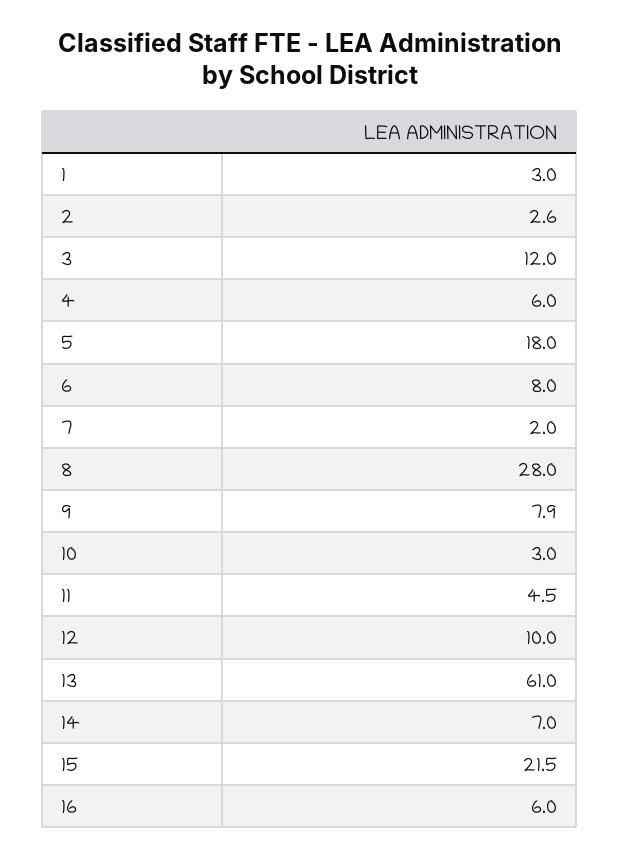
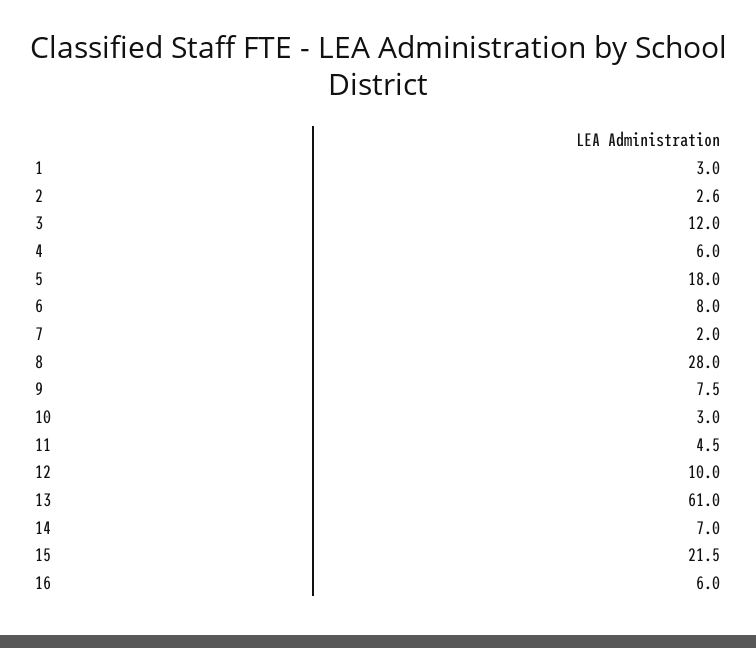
  {
    "1": 3,
    "2": 2.6,
    "3": 12,
    "4": 6,
    "5": 18,
    "6": 8,
    "7": 2,
    "8": 28,
-   "9": 7.9,
+   "9": 7.5,
    "10": 3,
    "11": 4.5,
    "12": 10,
    "13": 61,
    "14": 7,
    "15": 21.5,
    "16": 6
  }

